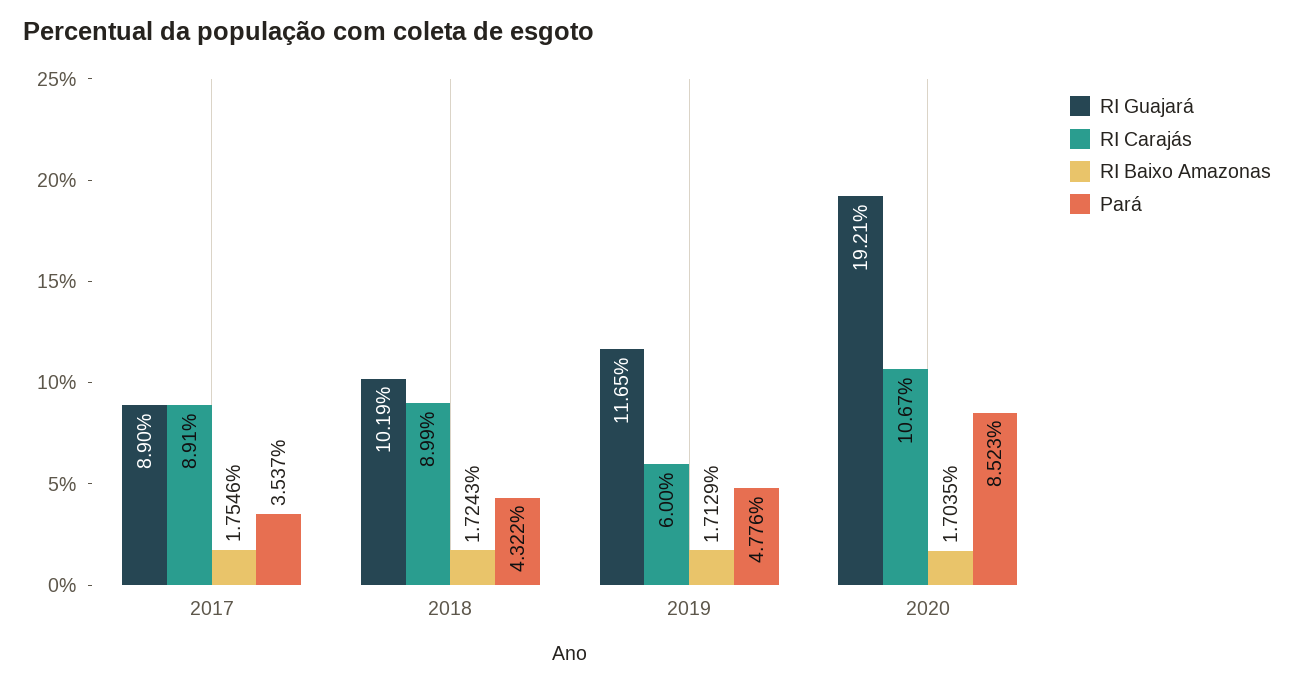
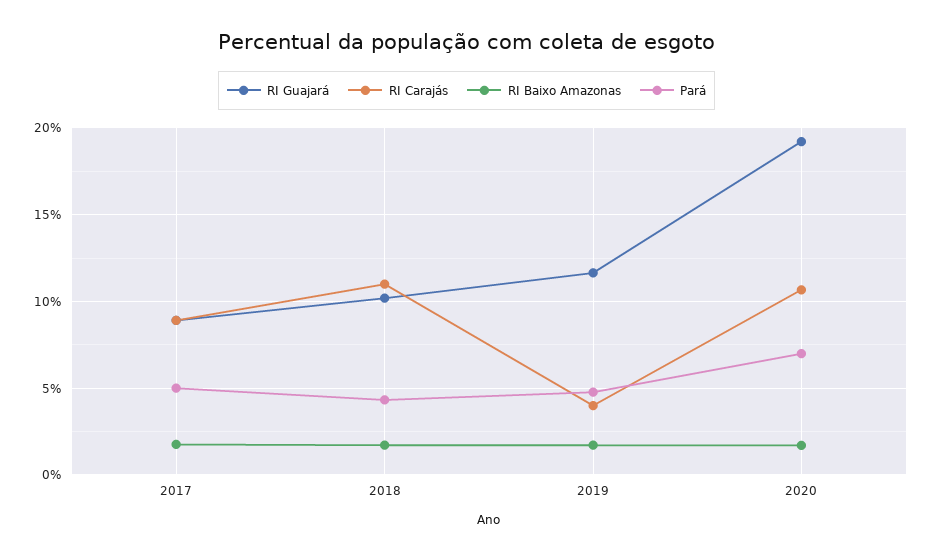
  {
    "RI Guajará": {
      "2017": 8.9,
      "2018": 10.19,
      "2019": 11.65,
      "2020": 19.21
    },
    "RI Carajás": {
      "2017": 8.91,
-     "2018": 8.99,
+     "2018": 11,
-     "2019": 6,
+     "2019": 4,
      "2020": 10.67
    },
    "RI Baixo Amazonas": {
      "2017": 1.7546,
      "2018": 1.7243,
      "2019": 1.7129,
      "2020": 1.7035
    },
    "Pará": {
-     "2017": 3.537,
+     "2017": 5,
      "2018": 4.322,
      "2019": 4.776,
-     "2020": 8.523
+     "2020": 7
    }
  }

